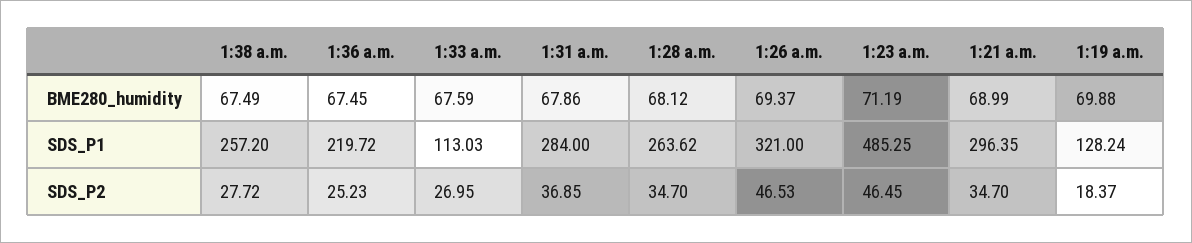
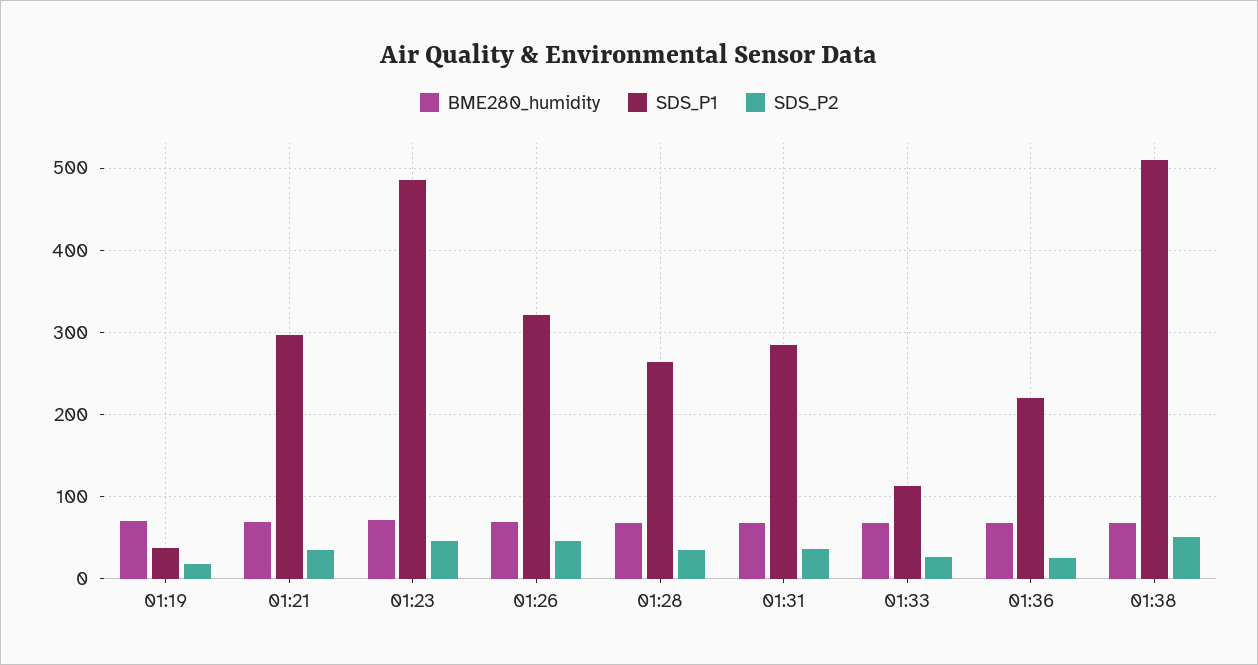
  {
    "BME280_humidity": {
      "1:38 a.m.": 67.49,
      "1:36 a.m.": 67.45,
      "1:33 a.m.": 67.59,
      "1:31 a.m.": 67.86,
      "1:28 a.m.": 68.12,
      "1:26 a.m.": 69.37,
      "1:23 a.m.": 71.19,
      "1:21 a.m.": 68.99,
      "1:19 a.m.": 69.88
    },
    "SDS_P1": {
-     "1:38 a.m.": 257.2,
+     "1:38 a.m.": 510,
      "1:36 a.m.": 219.72,
      "1:33 a.m.": 113.03,
      "1:31 a.m.": 284,
      "1:28 a.m.": 263.62,
      "1:26 a.m.": 321,
      "1:23 a.m.": 485.25,
      "1:21 a.m.": 296.35,
-     "1:19 a.m.": 128.24
+     "1:19 a.m.": 40
    },
    "SDS_P2": {
-     "1:38 a.m.": 27.72,
+     "1:38 a.m.": 50,
      "1:36 a.m.": 25.23,
      "1:33 a.m.": 26.95,
      "1:31 a.m.": 36.85,
      "1:28 a.m.": 34.7,
      "1:26 a.m.": 46.53,
      "1:23 a.m.": 46.45,
      "1:21 a.m.": 34.7,
      "1:19 a.m.": 18.37
    }
  }

